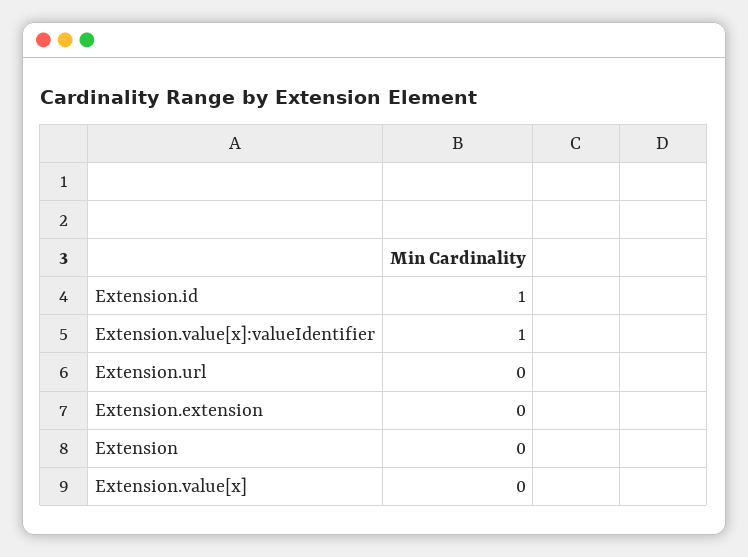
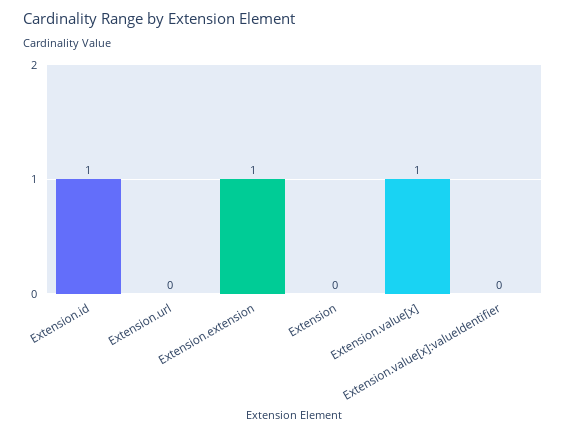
  {
    "Extension.id": 1,
-   "Extension.value[x]:valueIdentifier": 1,
+   "Extension.value[x]:valueIdentifier": 0,
    "Extension.url": 0,
-   "Extension.extension": 0,
+   "Extension.extension": 1,
    "Extension": 0,
-   "Extension.value[x]": 0
+   "Extension.value[x]": 1
  }

